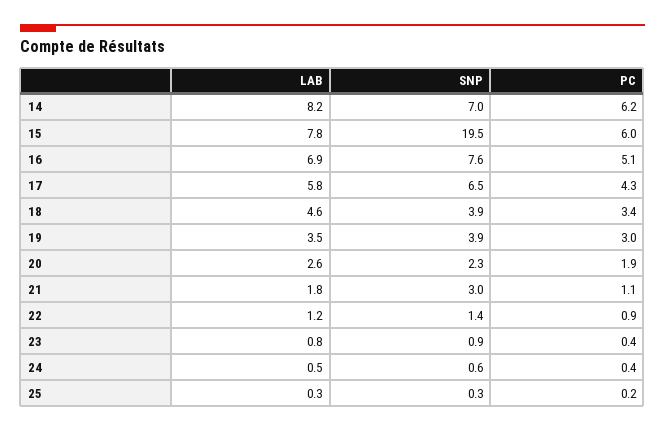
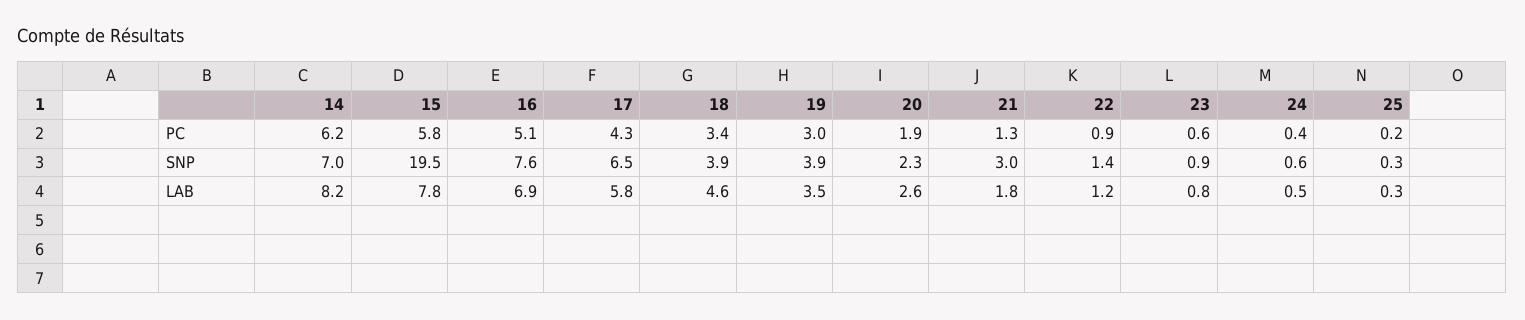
  {
    "LAB": {
      "14": 8.2,
      "15": 7.8,
      "16": 6.9,
      "17": 5.8,
      "18": 4.6,
      "19": 3.5,
      "20": 2.6,
      "21": 1.8,
      "22": 1.2,
      "23": 0.8,
      "24": 0.5,
      "25": 0.3
    },
    "SNP": {
      "14": 7,
      "15": 19.5,
      "16": 7.6,
      "17": 6.5,
      "18": 3.9,
      "19": 3.9,
      "20": 2.3,
      "21": 3,
      "22": 1.4,
      "23": 0.9,
      "24": 0.6,
      "25": 0.3
    },
    "PC": {
      "14": 6.2,
-     "15": 6,
+     "15": 5.8,
      "16": 5.1,
      "17": 4.3,
      "18": 3.4,
      "19": 3,
      "20": 1.9,
-     "21": 1.1,
+     "21": 1.3,
      "22": 0.9,
-     "23": 0.4,
+     "23": 0.6,
      "24": 0.4,
      "25": 0.2
    }
  }

